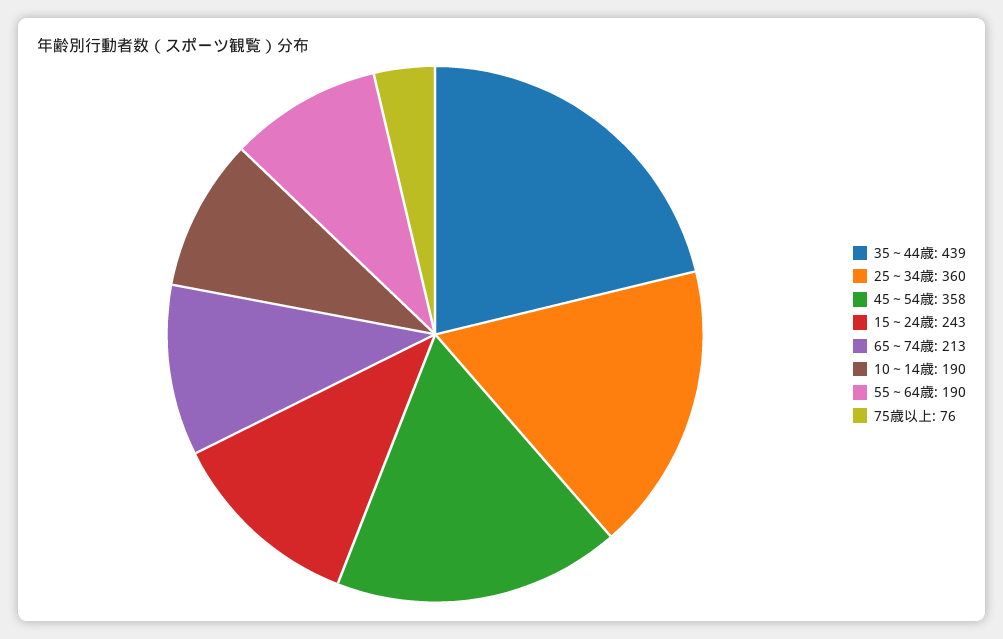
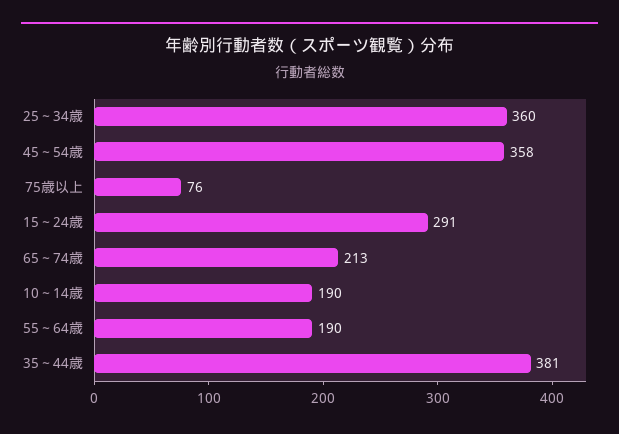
  {
-   "35～44歳": 439,
+   "35～44歳": 381,
    "25～34歳": 360,
    "45～54歳": 358,
-   "15～24歳": 243,
+   "15～24歳": 291,
    "65～74歳": 213,
    "10～14歳": 190,
    "55～64歳": 190,
    "75歳以上": 76
  }

